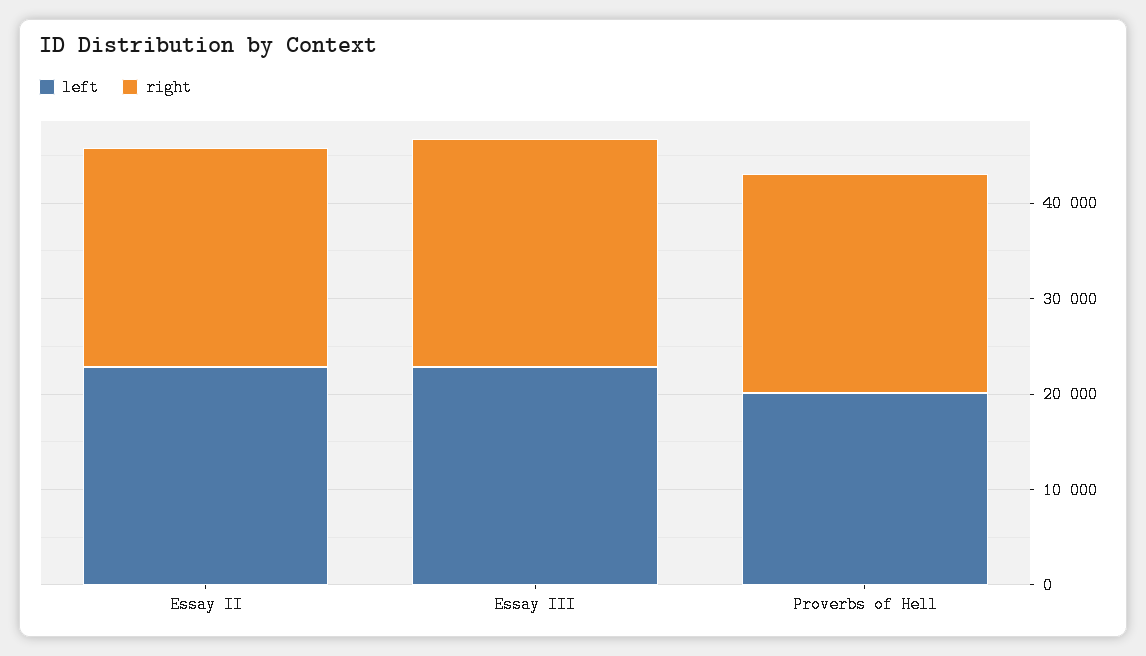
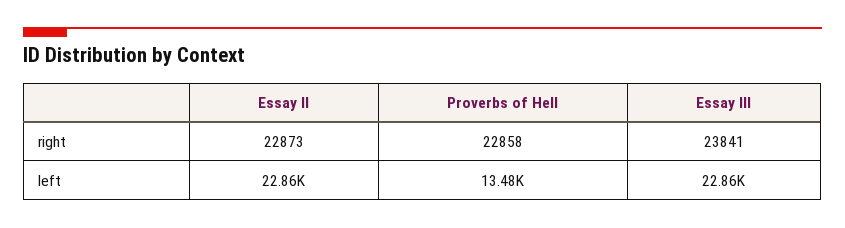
  {
    "left": {
      "Essay II": 22860,
      "Essay III": 22860,
-     "Proverbs of Hell": 20000
+     "Proverbs of Hell": 13480
    },
    "right": {
      "Essay II": 22873,
      "Essay III": 23841,
      "Proverbs of Hell": 22858
    }
  }

